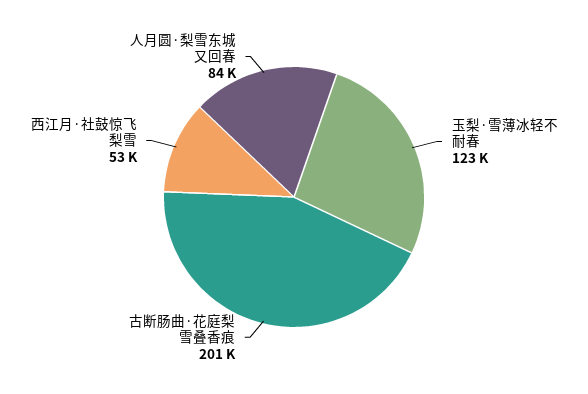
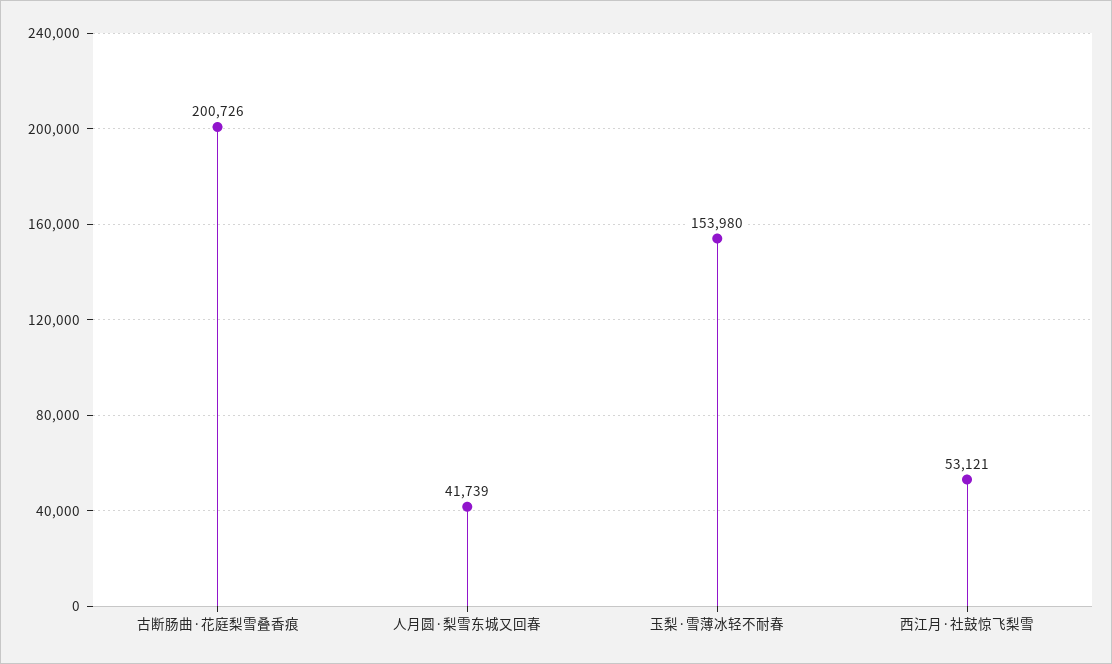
  {
-   "玉梨·雪薄冰轻不耐春": 123000,
+   "玉梨·雪薄冰轻不耐春": 153980,
    "古断肠曲·花庭梨雪叠香痕": 200726,
    "西江月·社鼓惊飞梨雪": 53121,
-   "人月圆·梨雪东城又回春": 84000
+   "人月圆·梨雪东城又回春": 41739
  }

